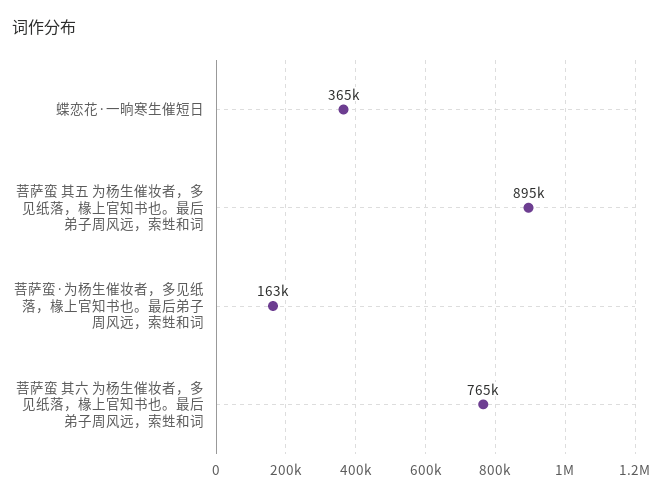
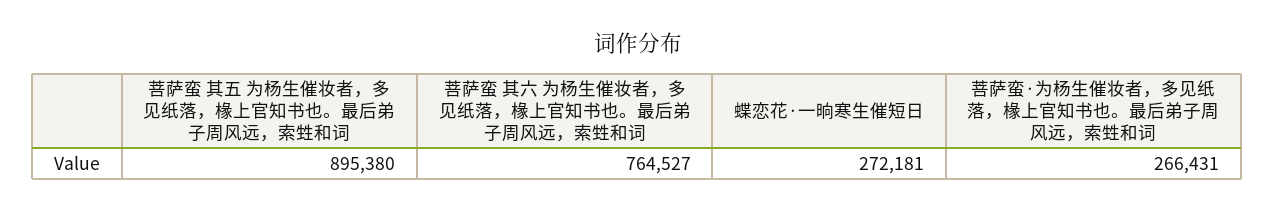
  {
-   "蝶恋花·一晌寒生催短日": 365000,
+   "蝶恋花·一晌寒生催短日": 272181,
    "菩萨蛮 其五 为杨生催妆者，多见纸落，椽上官知书也。最后弟子周风远，索甡和词": 895380,
-   "菩萨蛮·为杨生催妆者，多见纸落，椽上官知书也。最后弟子周风远，索甡和词": 163000,
+   "菩萨蛮·为杨生催妆者，多见纸落，椽上官知书也。最后弟子周风远，索甡和词": 266431,
    "菩萨蛮 其六 为杨生催妆者，多见纸落，椽上官知书也。最后弟子周风远，索甡和词": 764527
  }

